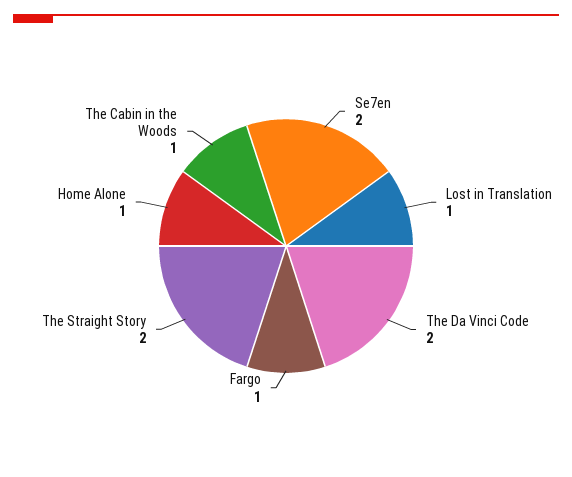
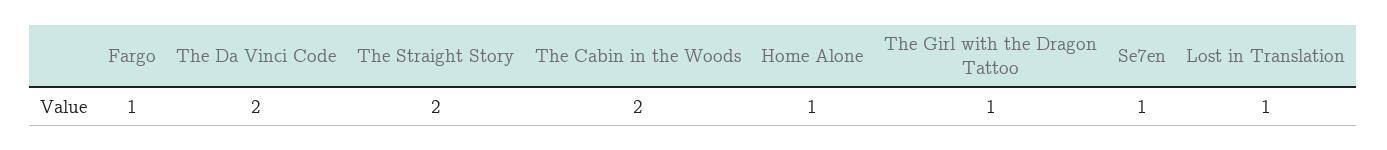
  {
-   "Se7en": 2,
+   "Se7en": 1,
    "Lost in Translation": 1,
    "The Da Vinci Code": 2,
    "Fargo": 1,
    "The Straight Story": 2,
    "Home Alone": 1,
-   "The Cabin in the Woods": 1
+   "The Cabin in the Woods": 2,
+   "The Girl with the Dragon Tattoo": 1
  }

